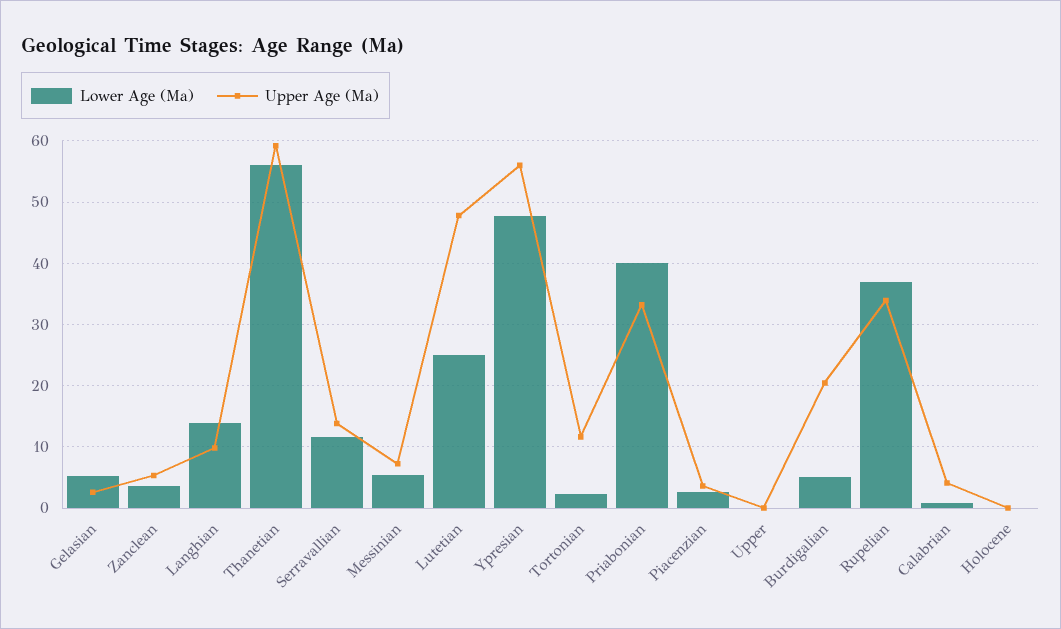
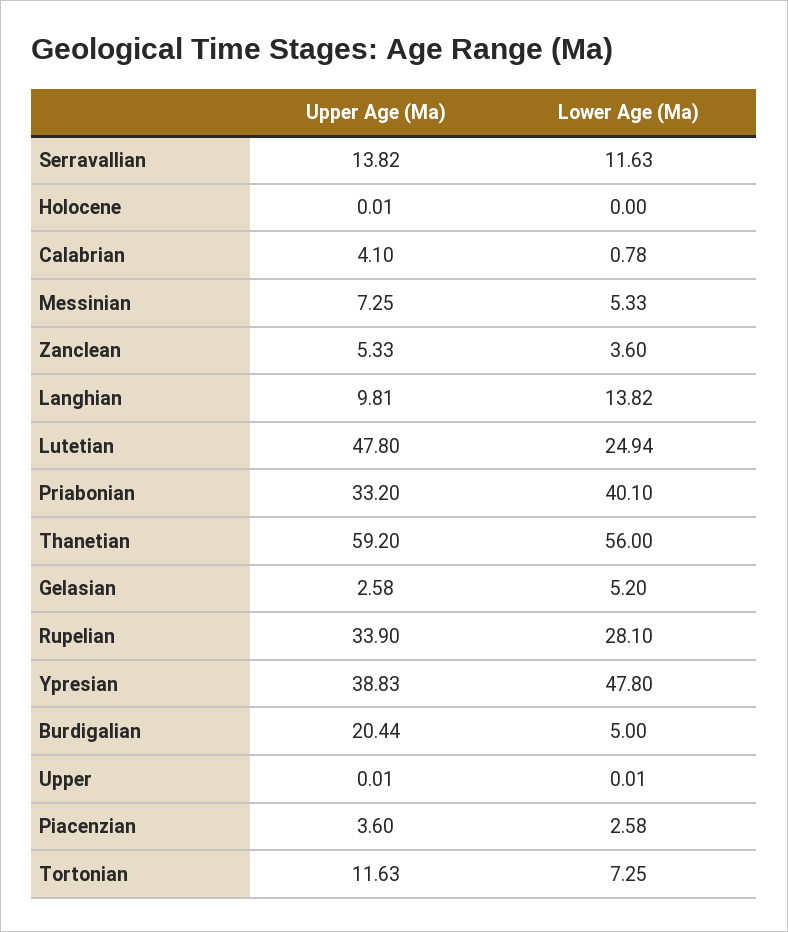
  {
    "Lower Age (Ma)": {
      "Gelasian": 5.2,
      "Zanclean": 3.6,
      "Langhian": 13.82,
      "Thanetian": 56,
      "Serravallian": 11.63,
      "Messinian": 5.33,
      "Lutetian": 24.94,
      "Ypresian": 47.8,
-     "Tortonian": 2,
+     "Tortonian": 7.25,
      "Priabonian": 40.1,
      "Piacenzian": 2.58,
      "Upper": 0.01,
      "Burdigalian": 5,
-     "Rupelian": 37,
+     "Rupelian": 28.1,
      "Calabrian": 0.78,
      "Holocene": 0
    },
    "Upper Age (Ma)": {
      "Gelasian": 2.58,
      "Zanclean": 5.33,
      "Langhian": 9.81,
      "Thanetian": 59.2,
      "Serravallian": 13.82,
      "Messinian": 7.25,
      "Lutetian": 47.8,
-     "Ypresian": 56,
+     "Ypresian": 38.83,
      "Tortonian": 11.63,
      "Priabonian": 33.2,
      "Piacenzian": 3.6,
      "Upper": 0.01,
      "Burdigalian": 20.44,
      "Rupelian": 33.9,
      "Calabrian": 4.1,
      "Holocene": 0.01
    }
  }

